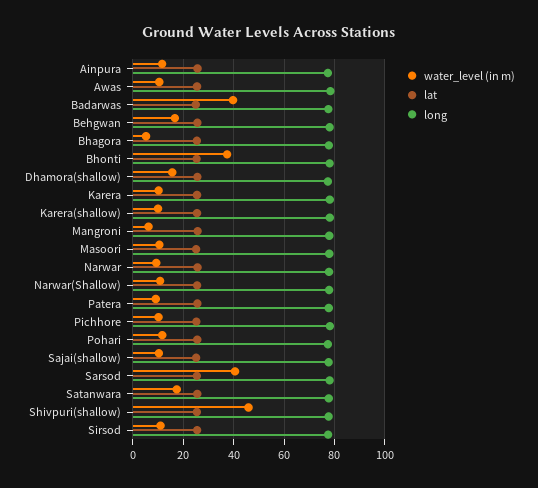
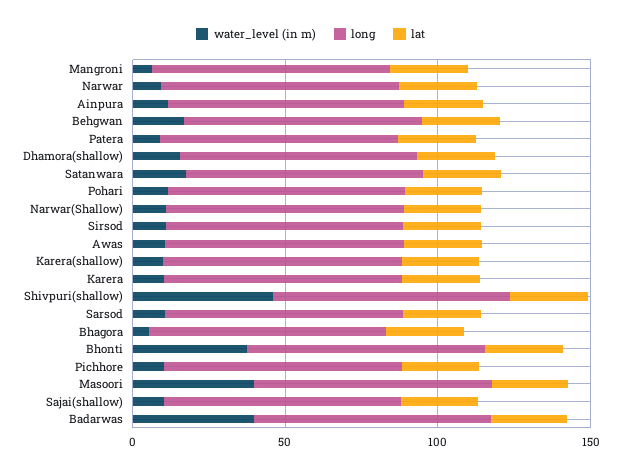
  {
    "water_level (in m)": {
      "Ainpura": 12.5,
      "Awas": 10,
      "Badarwas": 40,
      "Behgwan": 17.5,
      "Bhagora": 5,
      "Bhonti": 37.5,
      "Dhamora(shallow)": 15,
      "Karera": 10,
      "Karera(shallow)": 10,
      "Mangroni": 5,
-     "Masoori": 10,
+     "Masoori": 40,
      "Narwar": 10,
      "Narwar(Shallow)": 10,
      "Patera": 10,
      "Pichhore": 10,
      "Pohari": 12.5,
      "Sajai(shallow)": 10,
-     "Sarsod": 40,
+     "Sarsod": 10,
      "Satanwara": 17.5,
      "Shivpuri(shallow)": 45,
      "Sirsod": 10
    },
    "lat": {
      "Ainpura": 25,
      "Awas": 25,
      "Badarwas": 25,
      "Behgwan": 25,
      "Bhagora": 25,
      "Bhonti": 25,
      "Dhamora(shallow)": 25,
      "Karera": 25,
      "Karera(shallow)": 25,
      "Mangroni": 25,
      "Masoori": 25,
      "Narwar": 25,
      "Narwar(Shallow)": 25,
      "Patera": 25,
      "Pichhore": 25,
      "Pohari": 25,
      "Sajai(shallow)": 25,
      "Sarsod": 25,
      "Satanwara": 25,
      "Shivpuri(shallow)": 25,
      "Sirsod": 25
    },
    "long": {
      "Ainpura": 77.5,
      "Awas": 77.5,
      "Badarwas": 77.5,
      "Behgwan": 77.5,
      "Bhagora": 77.5,
      "Bhonti": 77.5,
      "Dhamora(shallow)": 77.5,
      "Karera": 77.5,
      "Karera(shallow)": 77.5,
      "Mangroni": 77.5,
      "Masoori": 77.5,
      "Narwar": 77.5,
      "Narwar(Shallow)": 77.5,
      "Patera": 77.5,
      "Pichhore": 77.5,
      "Pohari": 77.5,
      "Sajai(shallow)": 77.5,
      "Sarsod": 77.5,
      "Satanwara": 77.5,
      "Shivpuri(shallow)": 77.5,
      "Sirsod": 77.5
    }
  }

